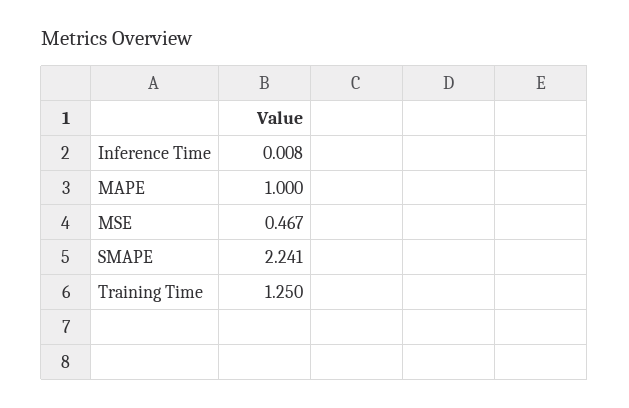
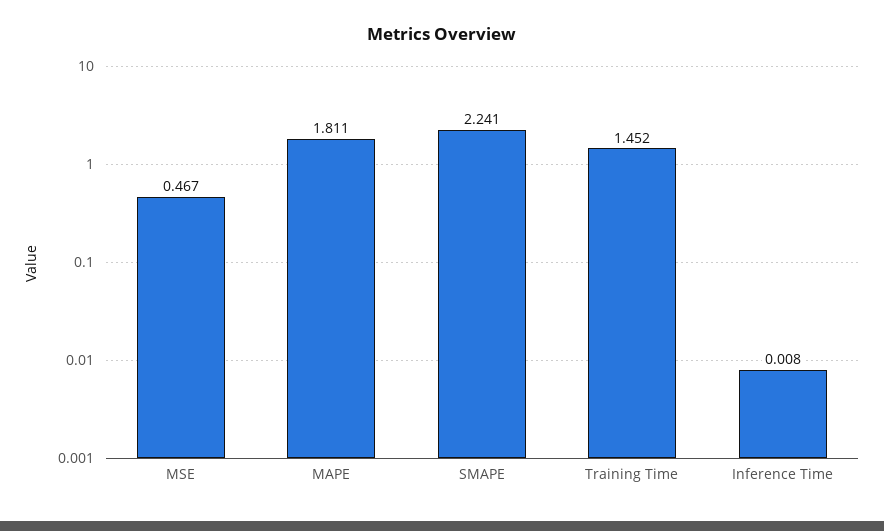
  {
    "Inference Time": 0.008,
-   "MAPE": 1,
+   "MAPE": 1.811,
    "MSE": 0.467,
    "SMAPE": 2.241,
-   "Training Time": 1.25
+   "Training Time": 1.452
  }

